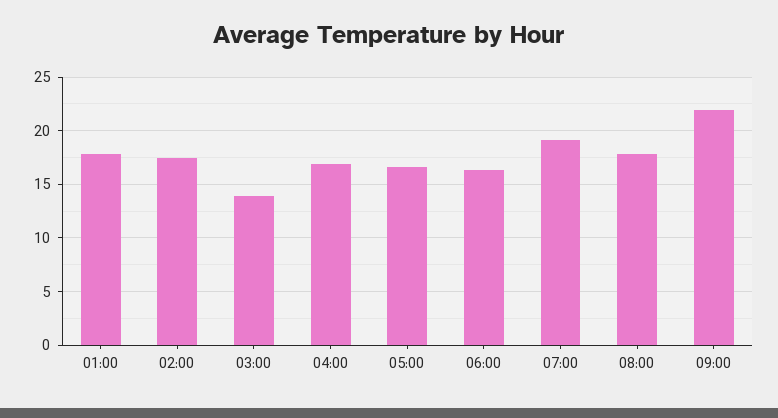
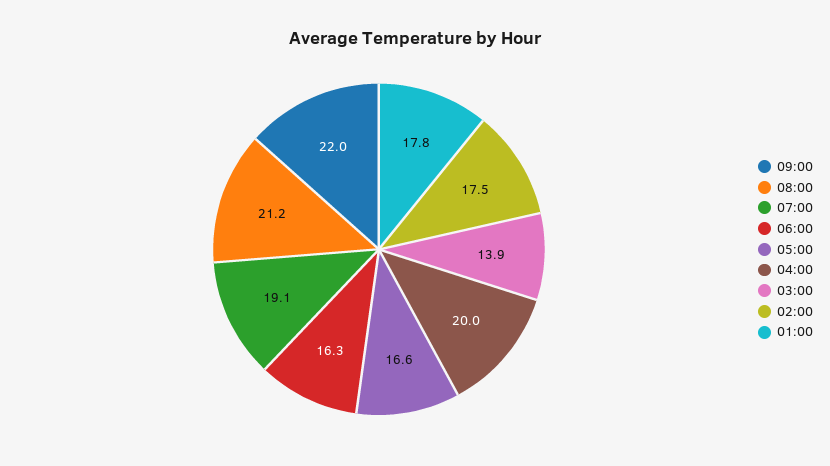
  {
    "01:00": 17.8,
    "02:00": 17.5,
    "03:00": 13.9,
-   "04:00": 17,
+   "04:00": 20,
    "05:00": 16.6,
    "06:00": 16.3,
    "07:00": 19.1,
-   "08:00": 18,
+   "08:00": 21.2,
    "09:00": 22
  }

